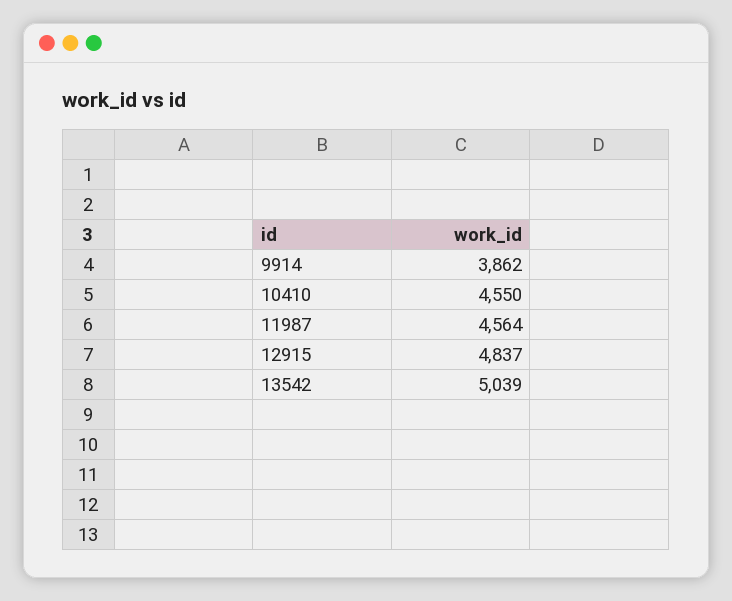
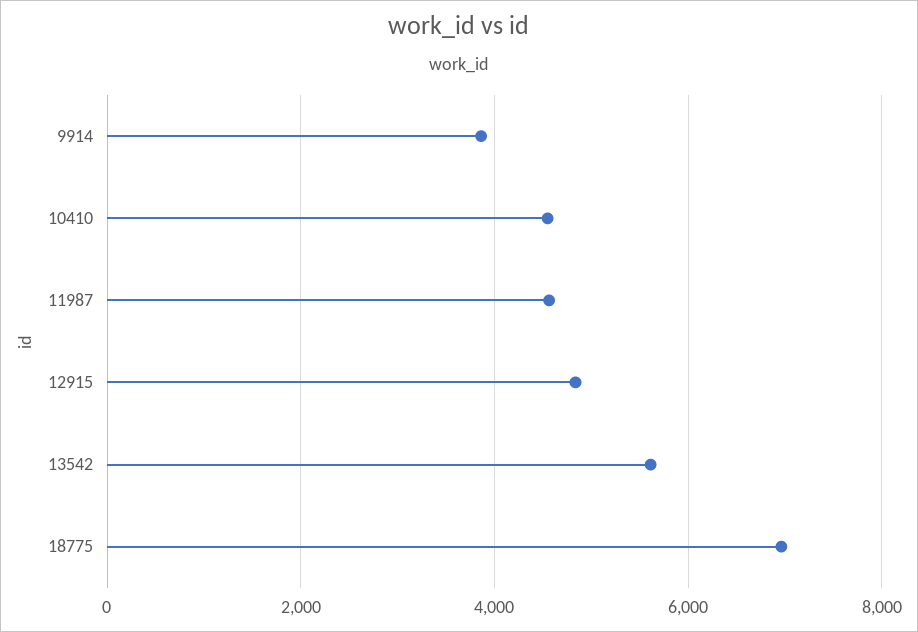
  {
    "9914": 3862,
    "10410": 4550,
    "11987": 4564,
    "12915": 4837,
-   "13542": 5039
+   "13542": 5600,
+   "18775": 7000
  }

